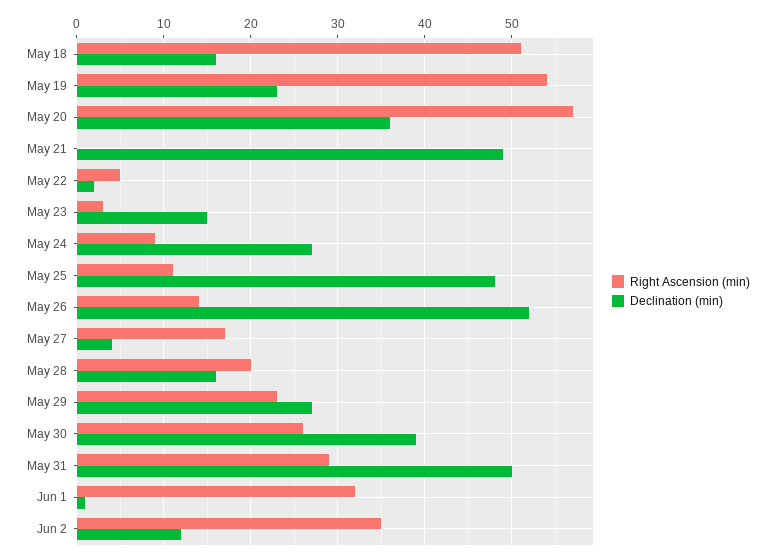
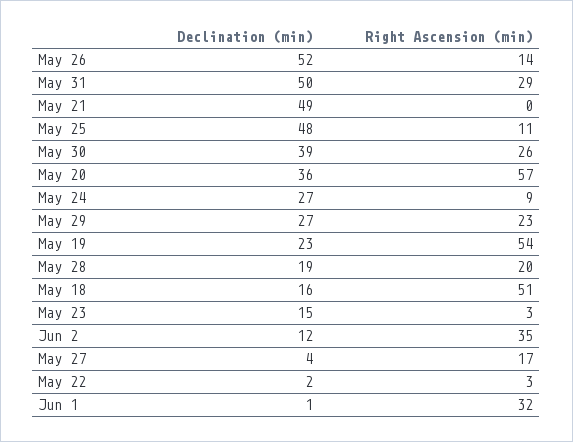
  {
    "Right Ascension (min)": {
      "May 18": 51,
      "May 19": 54,
      "May 20": 57,
      "May 21": 0,
-     "May 22": 5,
+     "May 22": 3,
      "May 23": 3,
      "May 24": 9,
      "May 25": 11,
      "May 26": 14,
      "May 27": 17,
      "May 28": 20,
      "May 29": 23,
      "May 30": 26,
      "May 31": 29,
      "Jun 1": 32,
      "Jun 2": 35
    },
    "Declination (min)": {
      "May 18": 16,
      "May 19": 23,
      "May 20": 36,
      "May 21": 49,
      "May 22": 2,
      "May 23": 15,
      "May 24": 27,
      "May 25": 48,
      "May 26": 52,
      "May 27": 4,
-     "May 28": 16,
+     "May 28": 19,
      "May 29": 27,
      "May 30": 39,
      "May 31": 50,
      "Jun 1": 1,
      "Jun 2": 12
    }
  }

